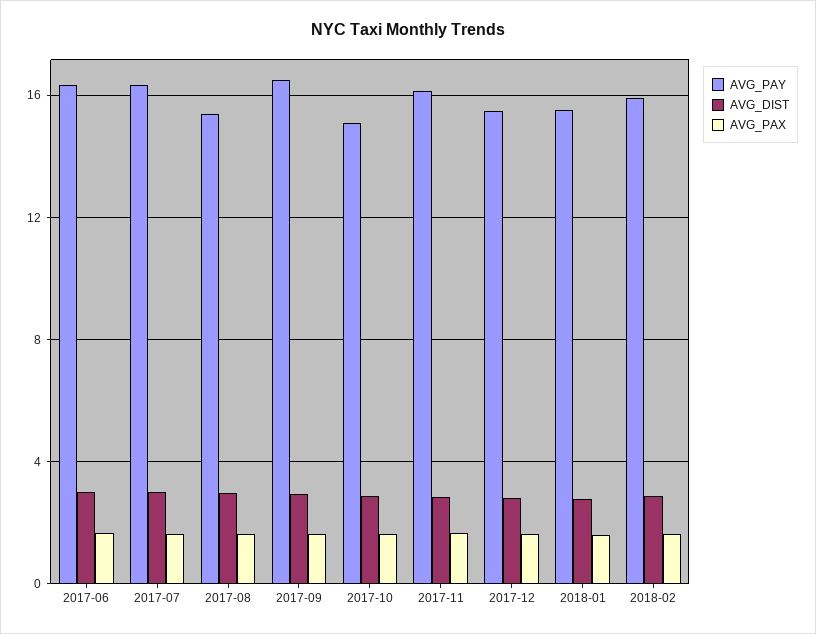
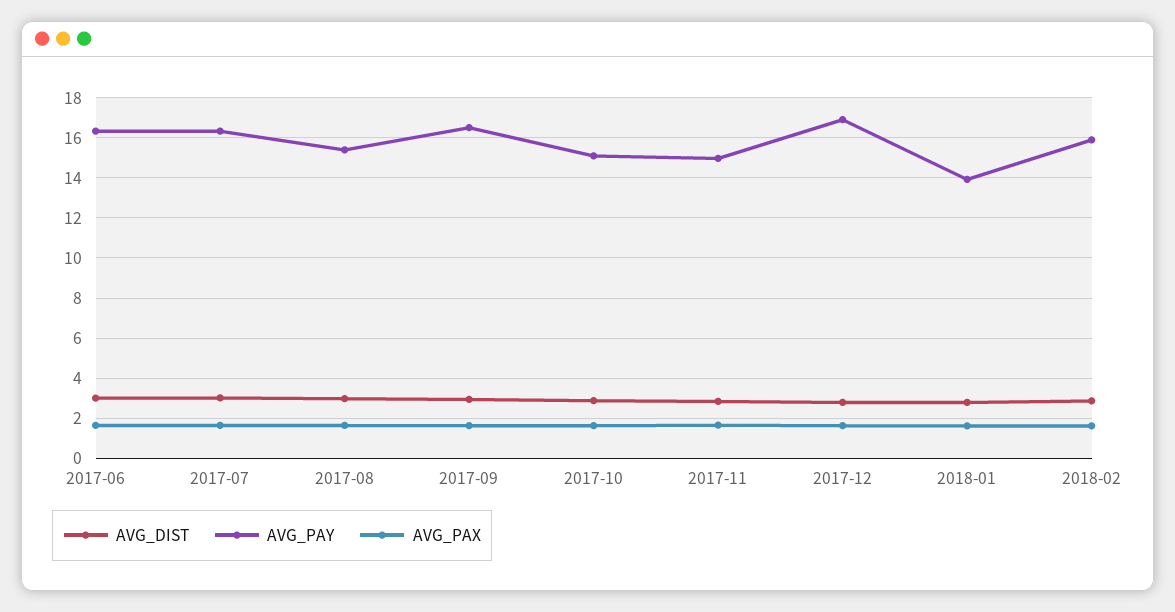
  {
    "AVG_PAY": {
      "2017-06": 16.5,
      "2017-07": 16.5,
      "2017-08": 15.5,
      "2017-09": 16.5,
      "2017-10": 15,
-     "2017-11": 16,
+     "2017-11": 15,
-     "2017-12": 15.5,
+     "2017-12": 17,
-     "2018-01": 15.5,
+     "2018-01": 14,
      "2018-02": 16
    },
    "AVG_DIST": {
      "2017-06": 3,
      "2017-07": 3,
      "2017-08": 3,
      "2017-09": 3,
      "2017-10": 3,
      "2017-11": 3,
      "2017-12": 3,
      "2018-01": 3,
      "2018-02": 3
    },
    "AVG_PAX": {
      "2017-06": 1.5,
      "2017-07": 1.5,
      "2017-08": 1.5,
      "2017-09": 1.5,
      "2017-10": 1.5,
      "2017-11": 1.5,
      "2017-12": 1.5,
      "2018-01": 1.5,
      "2018-02": 1.5
    }
  }

